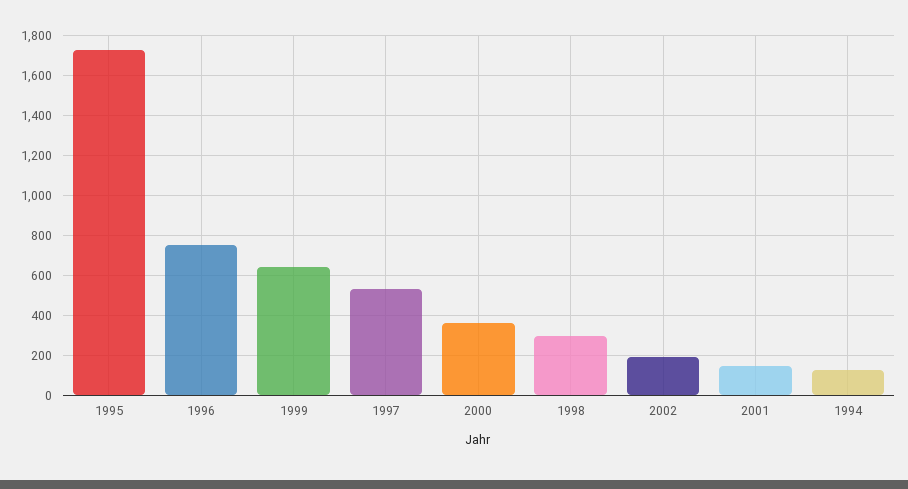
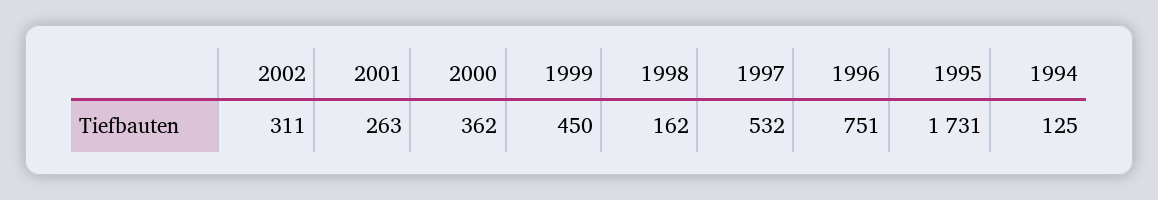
  {
    "1995": 1731,
    "1996": 751,
-   "1999": 650,
+   "1999": 450,
    "1997": 532,
    "2000": 362,
-   "1998": 300,
+   "1998": 162,
-   "2002": 200,
+   "2002": 311,
-   "2001": 150,
+   "2001": 263,
    "1994": 125
  }

